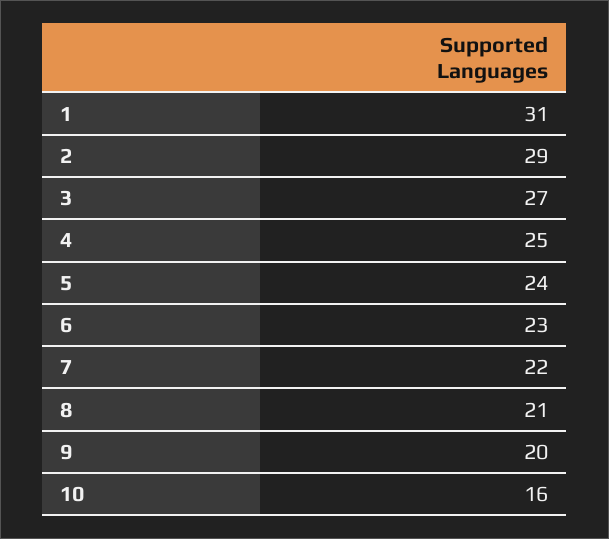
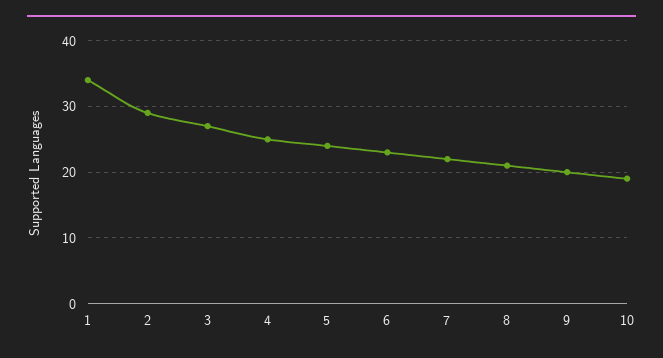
  {
-   "1": 31,
+   "1": 34,
    "2": 29,
    "3": 27,
    "4": 25,
    "5": 24,
    "6": 23,
    "7": 22,
    "8": 21,
    "9": 20,
-   "10": 16
+   "10": 19
  }

